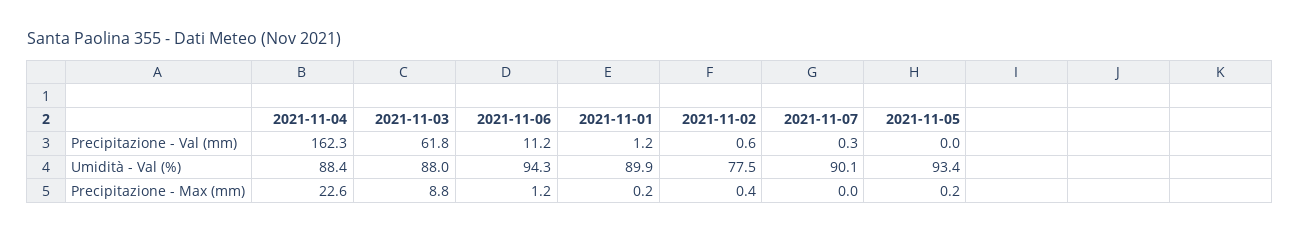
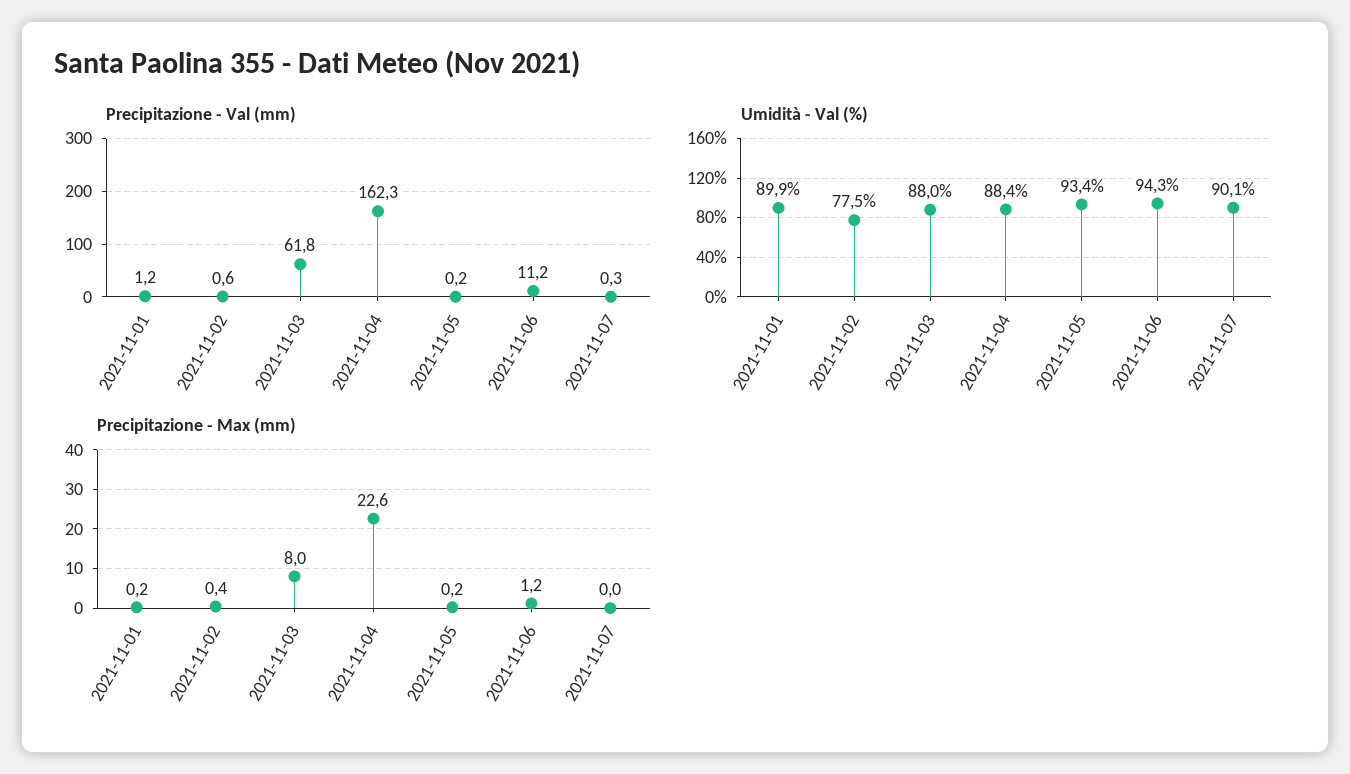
  {
    "Precipitazione - Val (mm)": {
      "2021-11-04": 162.3,
      "2021-11-03": 61.8,
      "2021-11-06": 11.2,
      "2021-11-01": 1.2,
      "2021-11-02": 0.6,
      "2021-11-07": 0.3,
-     "2021-11-05": 0
+     "2021-11-05": 0.2
    },
    "Umidità - Val (%)": {
      "2021-11-04": 88.4,
      "2021-11-03": 88,
      "2021-11-06": 94.3,
      "2021-11-01": 89.9,
      "2021-11-02": 77.5,
      "2021-11-07": 90.1,
      "2021-11-05": 93.4
    },
    "Precipitazione - Max (mm)": {
      "2021-11-04": 22.6,
-     "2021-11-03": 8.8,
+     "2021-11-03": 8,
      "2021-11-06": 1.2,
      "2021-11-01": 0.2,
      "2021-11-02": 0.4,
      "2021-11-07": 0,
      "2021-11-05": 0.2
    }
  }

